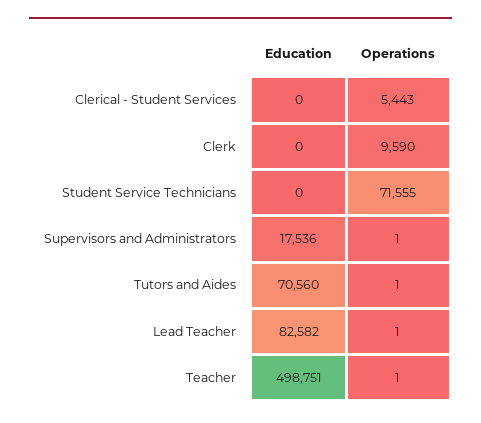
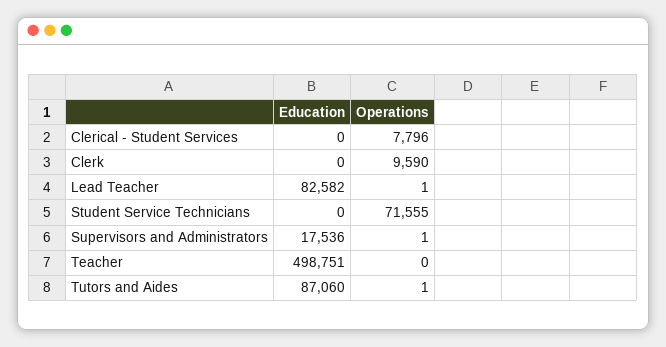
  {
    "Education": {
      "Clerical - Student Services": 0,
      "Clerk": 0,
      "Student Service Technicians": 0,
      "Supervisors and Administrators": 17536,
-     "Tutors and Aides": 70560,
+     "Tutors and Aides": 87060,
      "Lead Teacher": 82582,
      "Teacher": 498751
    },
    "Operations": {
-     "Clerical - Student Services": 5443,
+     "Clerical - Student Services": 7796,
      "Clerk": 9590,
      "Student Service Technicians": 71555,
      "Supervisors and Administrators": 1,
      "Tutors and Aides": 1,
      "Lead Teacher": 1,
-     "Teacher": 1
+     "Teacher": 0
    }
  }

